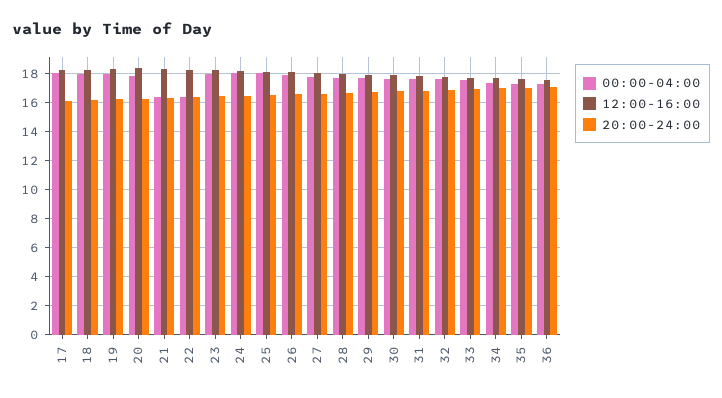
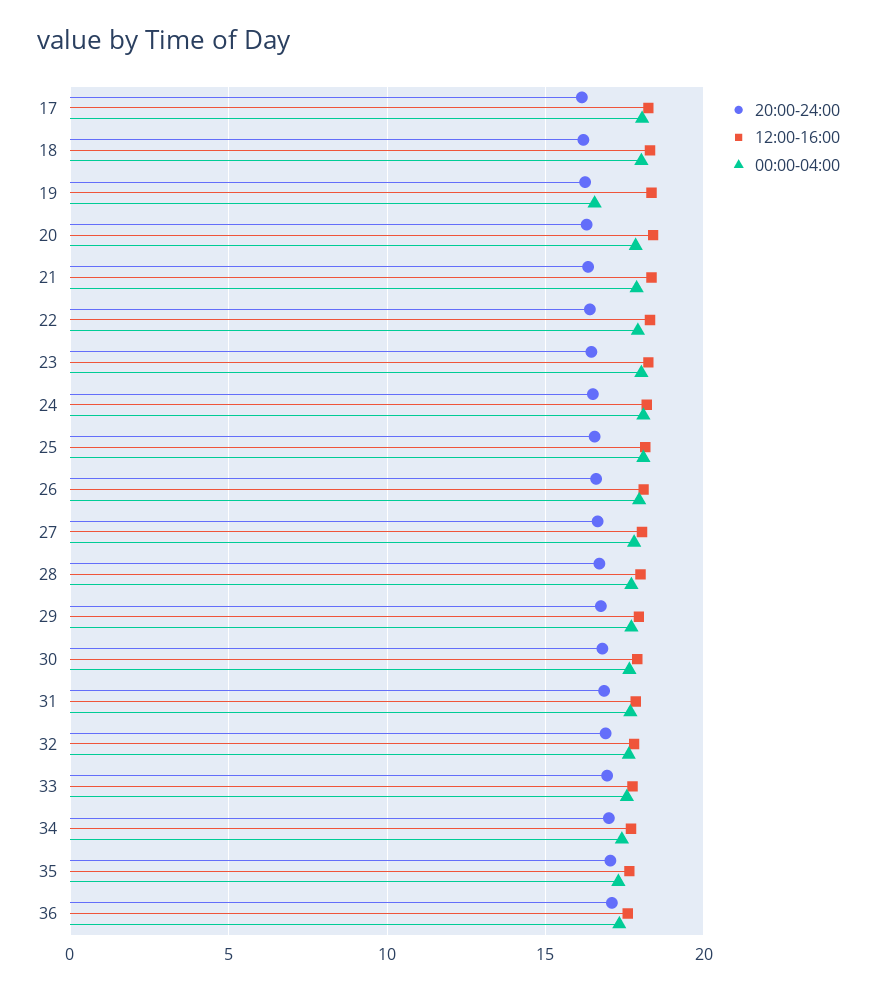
  {
    "00:00-04:00": {
      "17": 18,
      "18": 18,
-     "19": 18,
+     "19": 16.5,
      "20": 18,
-     "21": 16.5,
+     "21": 18,
-     "22": 16.5,
+     "22": 18,
      "23": 18,
      "24": 18,
      "25": 18,
      "26": 18,
      "27": 18,
      "28": 17.5,
      "29": 17.5,
      "30": 17.5,
      "31": 17.5,
      "32": 17.5,
      "33": 17.5,
      "34": 17.5,
      "35": 17.5,
      "36": 17.5
    },
    "12:00-16:00": {
      "17": 18.5,
      "18": 18.5,
      "19": 18.5,
      "20": 18.5,
      "21": 18.5,
      "22": 18.5,
      "23": 18.5,
      "24": 18,
      "25": 18,
      "26": 18,
      "27": 18,
      "28": 18,
      "29": 18,
      "30": 18,
      "31": 18,
      "32": 18,
      "33": 18,
      "34": 17.5,
      "35": 17.5,
      "36": 17.5
    },
    "20:00-24:00": {
      "17": 16,
      "18": 16,
      "19": 16.5,
      "20": 16.5,
      "21": 16.5,
      "22": 16.5,
      "23": 16.5,
      "24": 16.5,
      "25": 16.5,
      "26": 16.5,
      "27": 16.5,
      "28": 16.5,
      "29": 17,
      "30": 17,
      "31": 17,
      "32": 17,
      "33": 17,
      "34": 17,
      "35": 17,
      "36": 17
    }
  }

